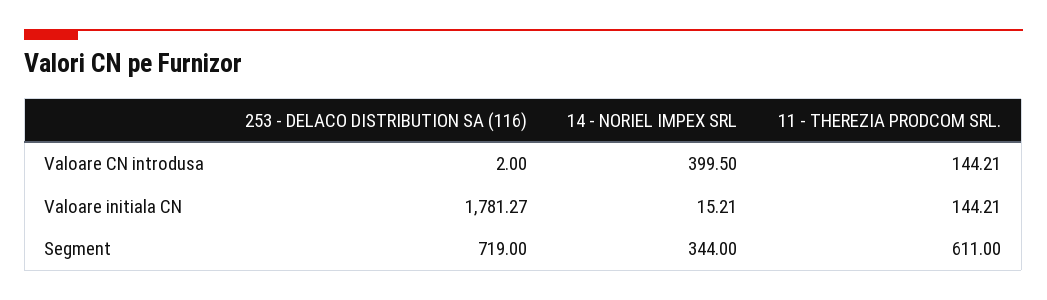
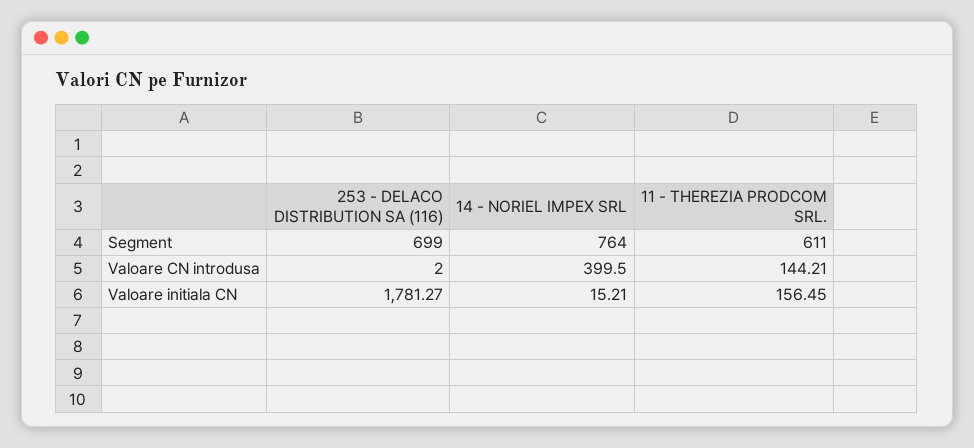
  {
    "253 - DELACO DISTRIBUTION SA (116)": {
      "Valoare CN introdusa": 2,
      "Valoare initiala CN": 1781.27,
-     "Segment": 719
+     "Segment": 699
    },
    "14 - NORIEL IMPEX SRL": {
      "Valoare CN introdusa": 399.5,
      "Valoare initiala CN": 15.21,
-     "Segment": 344
+     "Segment": 764
    },
    "11 - THEREZIA PRODCOM SRL.": {
      "Valoare CN introdusa": 144.21,
-     "Valoare initiala CN": 144.21,
+     "Valoare initiala CN": 156.45,
      "Segment": 611
    }
  }

